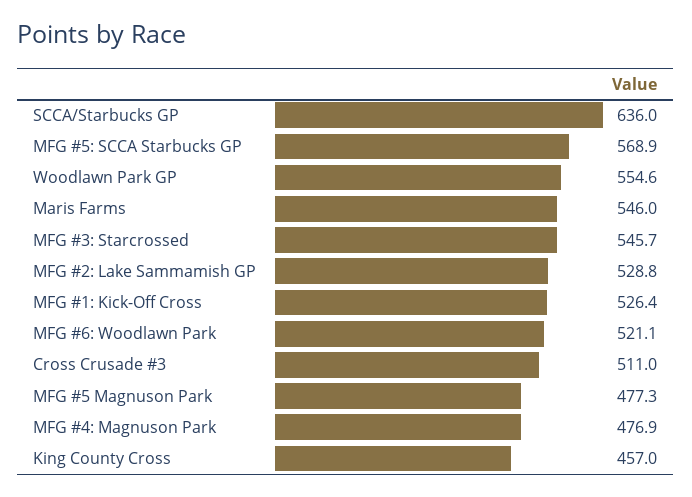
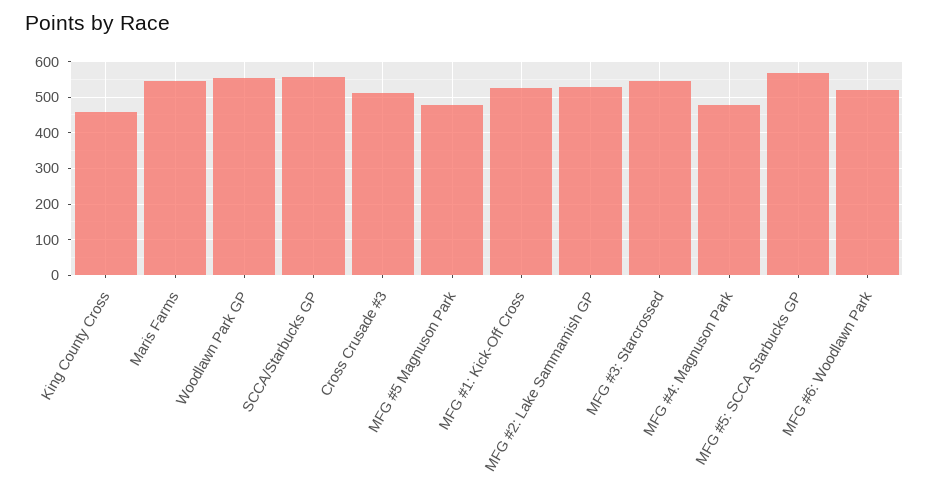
  {
-   "SCCA/Starbucks GP": 636,
+   "SCCA/Starbucks GP": 560,
    "MFG #5: SCCA Starbucks GP": 568.9,
    "Woodlawn Park GP": 554.6,
    "Maris Farms": 546,
    "MFG #3: Starcrossed": 545.7,
    "MFG #2: Lake Sammamish GP": 528.8,
    "MFG #1: Kick-Off Cross": 526.4,
    "MFG #6: Woodlawn Park": 521.1,
    "Cross Crusade #3": 511,
    "MFG #5 Magnuson Park": 477.3,
    "MFG #4: Magnuson Park": 476.9,
    "King County Cross": 457
  }

